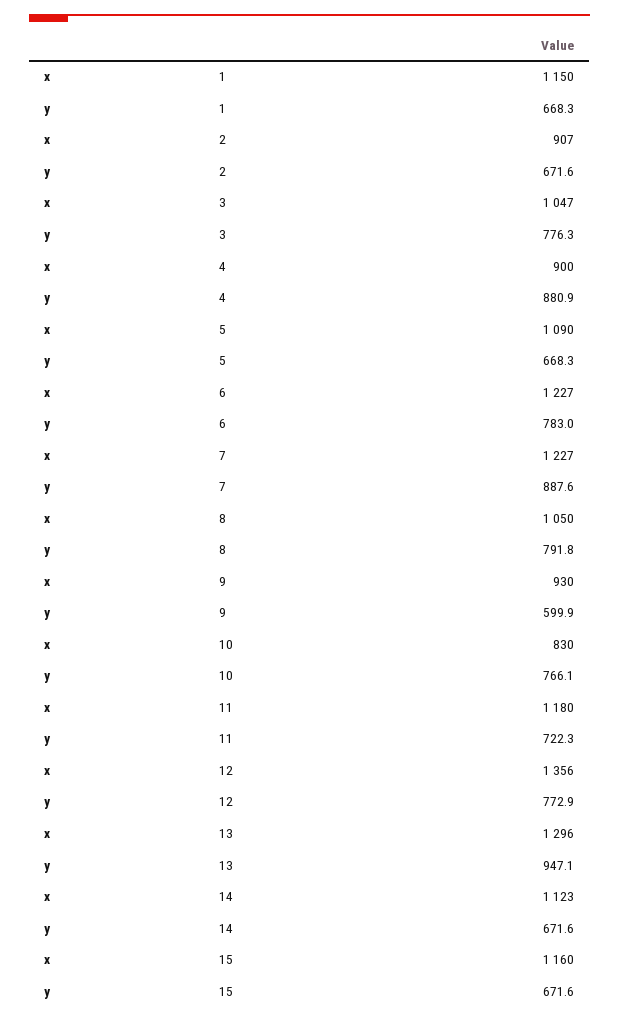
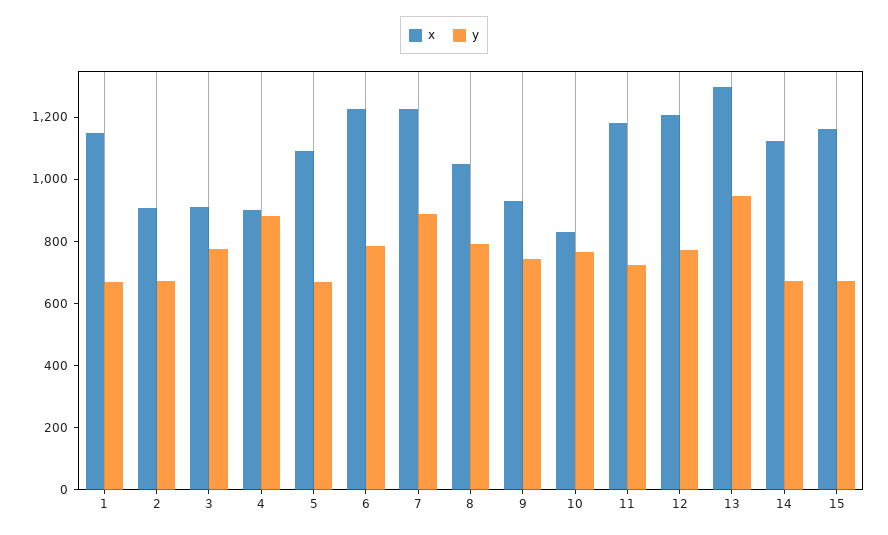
  {
    "x": {
      "1": 1150,
      "2": 907,
-     "3": 1047,
+     "3": 900,
      "4": 900,
      "5": 1090,
      "6": 1227,
      "7": 1227,
      "8": 1050,
      "9": 930,
      "10": 830,
      "11": 1180,
-     "12": 1356,
+     "12": 1200,
      "13": 1296,
      "14": 1123,
      "15": 1160
    },
    "y": {
      "1": 668.3,
      "2": 671.6,
      "3": 776.3,
      "4": 880.9,
      "5": 668.3,
      "6": 783,
      "7": 887.6,
      "8": 791.8,
-     "9": 599.9,
+     "9": 750,
      "10": 766.1,
      "11": 722.3,
      "12": 772.9,
      "13": 947.1,
      "14": 671.6,
      "15": 671.6
    }
  }

